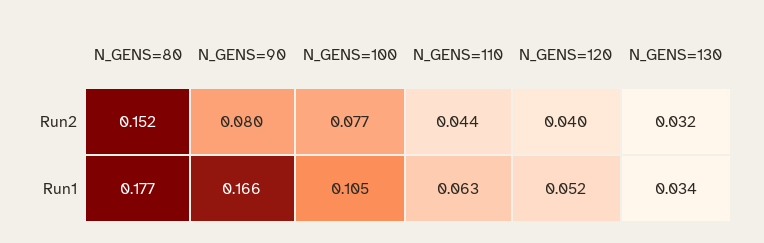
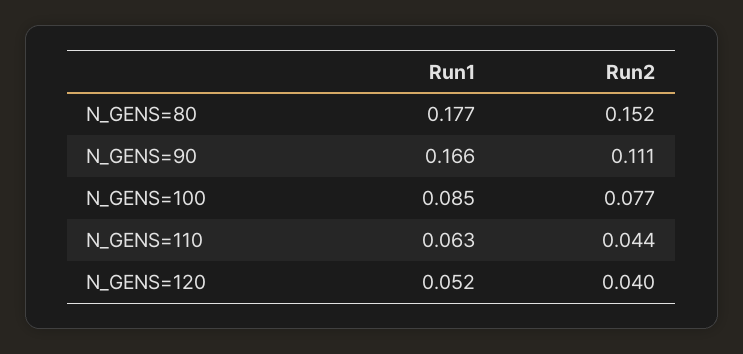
  {
    "N_GENS=80": {
      "Run2": 0.152,
      "Run1": 0.177
    },
    "N_GENS=90": {
-     "Run2": 0.08,
+     "Run2": 0.111,
      "Run1": 0.166
    },
    "N_GENS=100": {
      "Run2": 0.077,
-     "Run1": 0.105
+     "Run1": 0.085
    },
    "N_GENS=110": {
      "Run2": 0.044,
      "Run1": 0.063
    },
    "N_GENS=120": {
      "Run2": 0.04,
      "Run1": 0.052
-   },
+   }
-   "N_GENS=130": {
-     "Run2": 0.032,
-     "Run1": 0.034
-   }
  }

